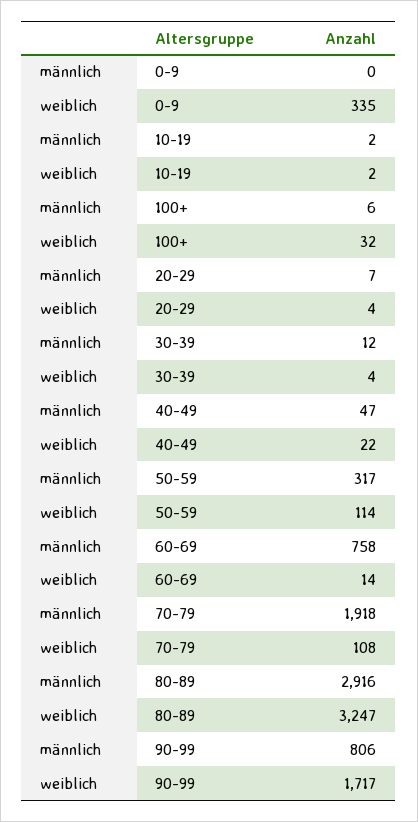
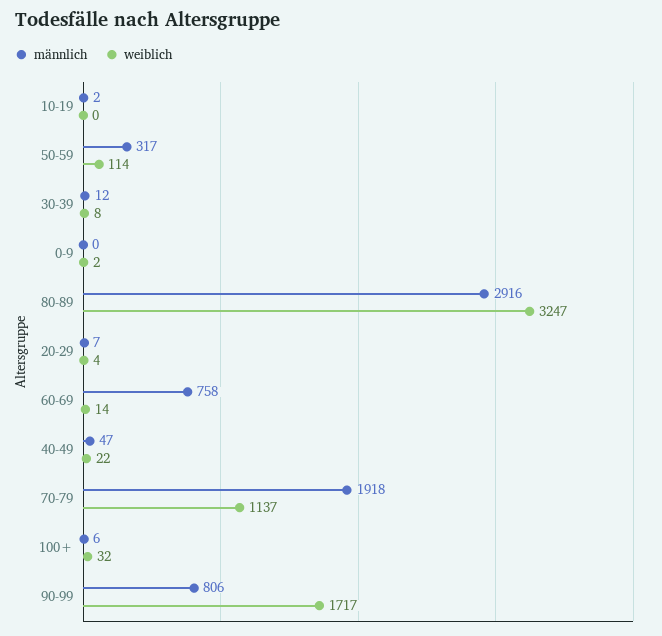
  {
    "männlich": {
      "0-9": 0,
      "10-19": 2,
      "100+": 6,
      "20-29": 7,
      "30-39": 12,
      "40-49": 47,
      "50-59": 317,
      "60-69": 758,
      "70-79": 1918,
      "80-89": 2916,
      "90-99": 806
    },
    "weiblich": {
-     "0-9": 335,
+     "0-9": 2,
-     "10-19": 2,
+     "10-19": 0,
      "100+": 32,
      "20-29": 4,
-     "30-39": 4,
+     "30-39": 8,
      "40-49": 22,
      "50-59": 114,
      "60-69": 14,
-     "70-79": 108,
+     "70-79": 1137,
      "80-89": 3247,
      "90-99": 1717
    }
  }

